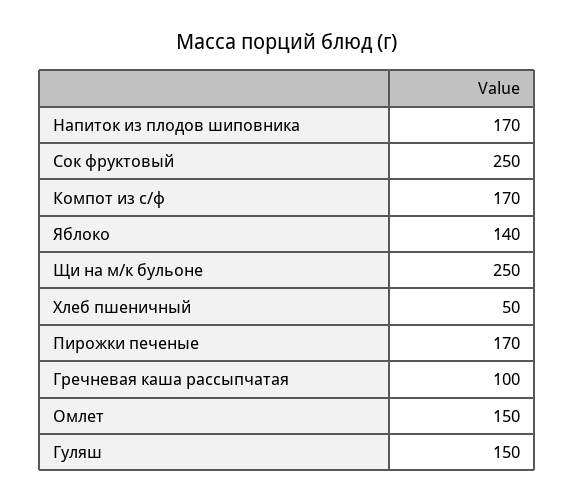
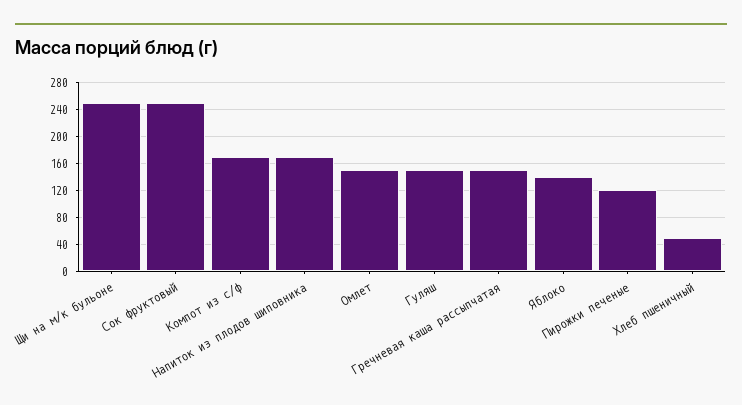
  {
    "Напиток из плодов шиповника": 170,
    "Сок фруктовый": 250,
    "Компот из с/ф": 170,
    "Яблоко": 140,
    "Щи на м/к бульоне": 250,
    "Хлеб пшеничный": 50,
-   "Пирожки печеные": 170,
+   "Пирожки печеные": 120,
-   "Гречневая каша рассыпчатая": 100,
+   "Гречневая каша рассыпчатая": 150,
    "Омлет": 150,
    "Гуляш": 150
  }

